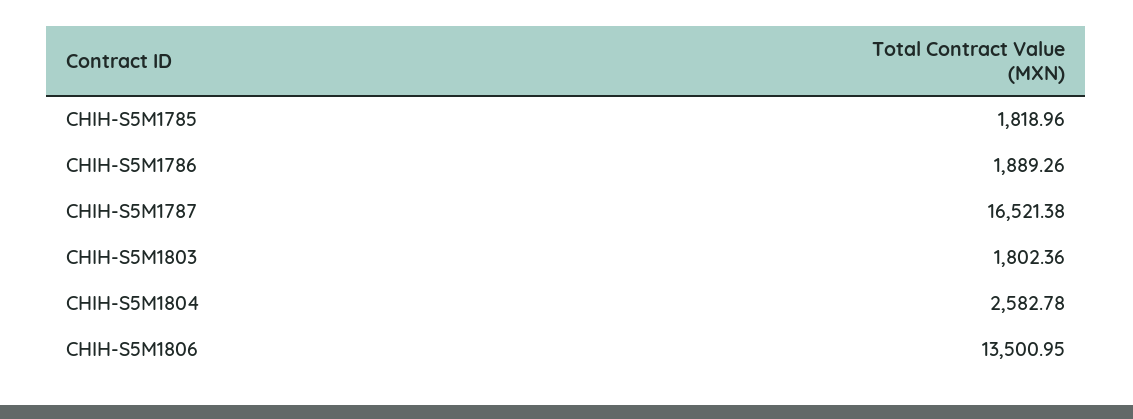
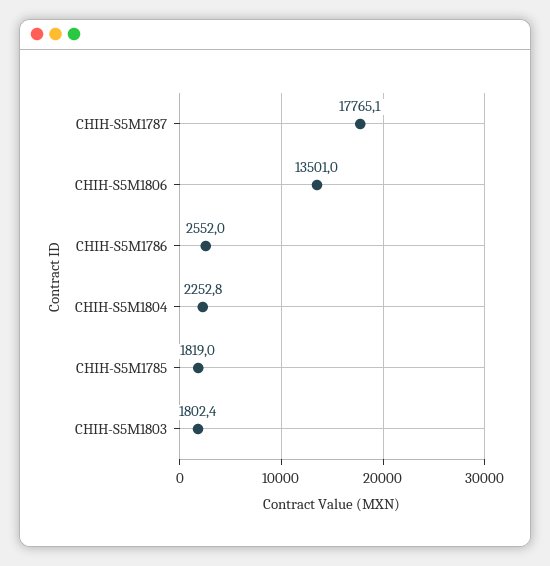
  {
    "CHIH-S5M1785": 1818.96,
-   "CHIH-S5M1786": 1889.26,
+   "CHIH-S5M1786": 2552,
-   "CHIH-S5M1787": 16521.38,
+   "CHIH-S5M1787": 17765.1,
    "CHIH-S5M1803": 1802.36,
-   "CHIH-S5M1804": 2582.78,
+   "CHIH-S5M1804": 2252.8,
    "CHIH-S5M1806": 13500.95
  }

